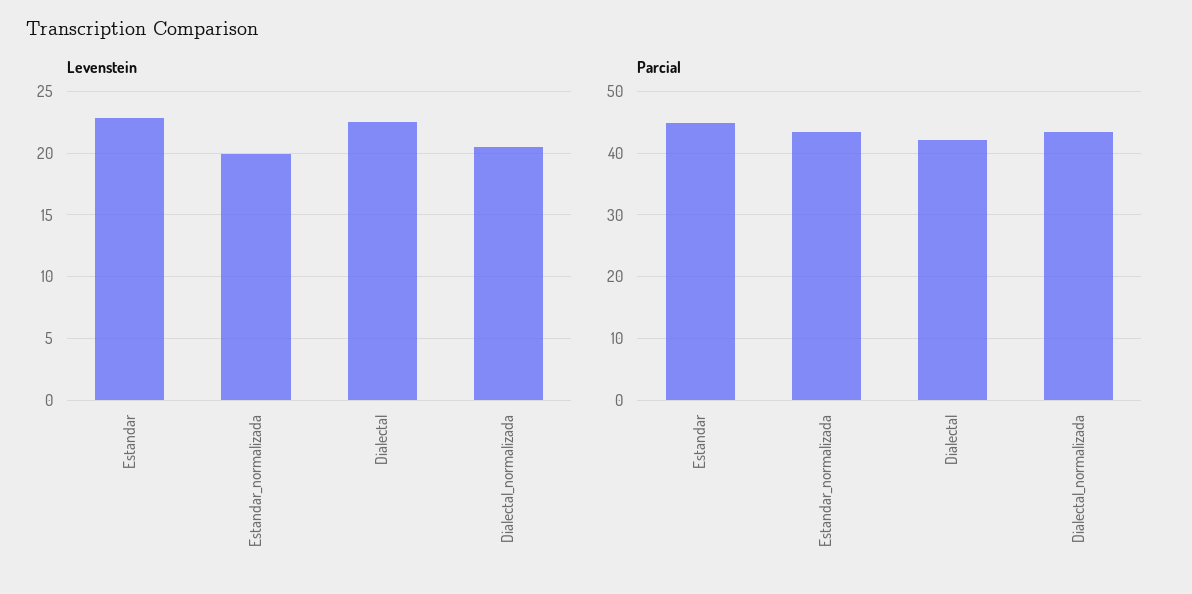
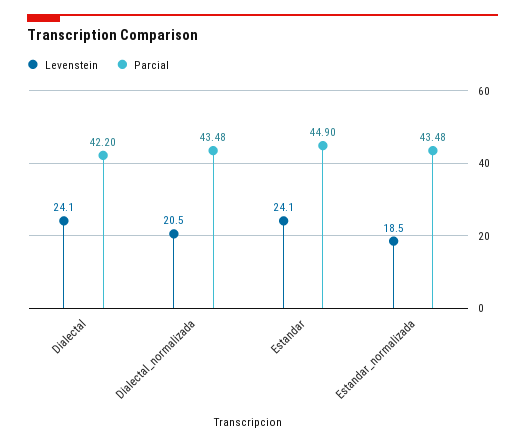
  {
    "Levenstein": {
-     "Estandar": 23,
+     "Estandar": 24.1,
-     "Estandar_normalizada": 20,
+     "Estandar_normalizada": 18.5,
-     "Dialectal": 22.5,
+     "Dialectal": 24.1,
      "Dialectal_normalizada": 20.5
    },
    "Parcial": {
      "Estandar": 44.9,
      "Estandar_normalizada": 43.48,
      "Dialectal": 42.2,
      "Dialectal_normalizada": 43.48
    }
  }

